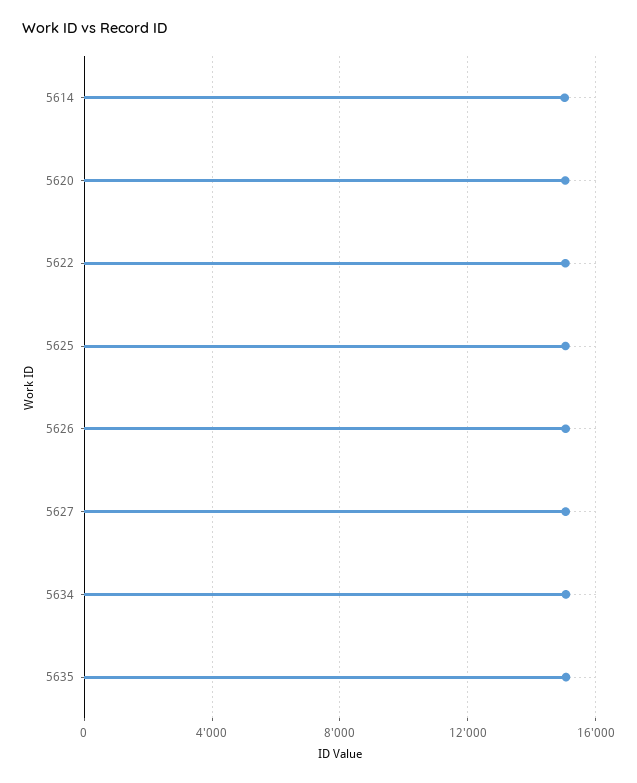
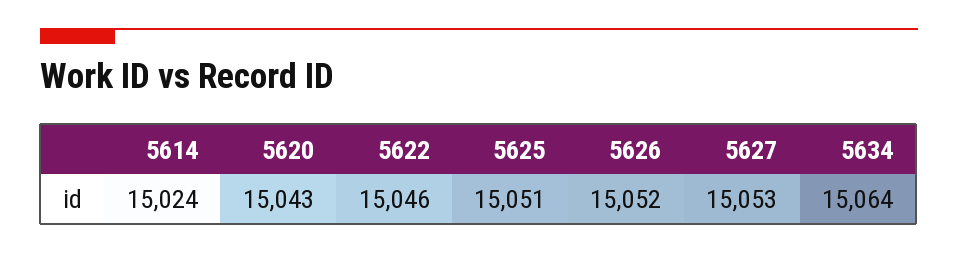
  {
    "5614": 15024,
    "5620": 15043,
    "5622": 15046,
    "5625": 15051,
    "5626": 15052,
    "5627": 15053,
-   "5634": 15064,
+   "5634": 15064
-   "5635": 15000
  }

